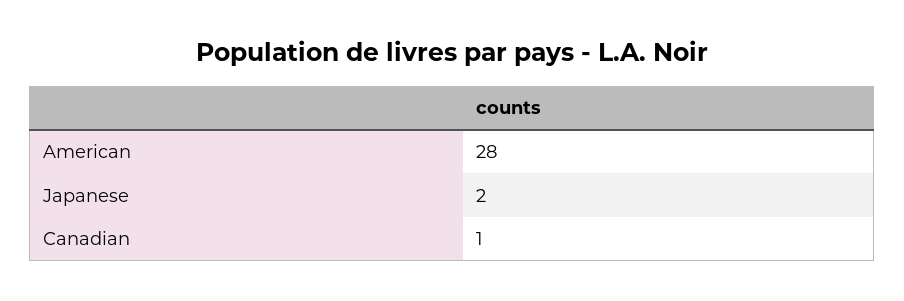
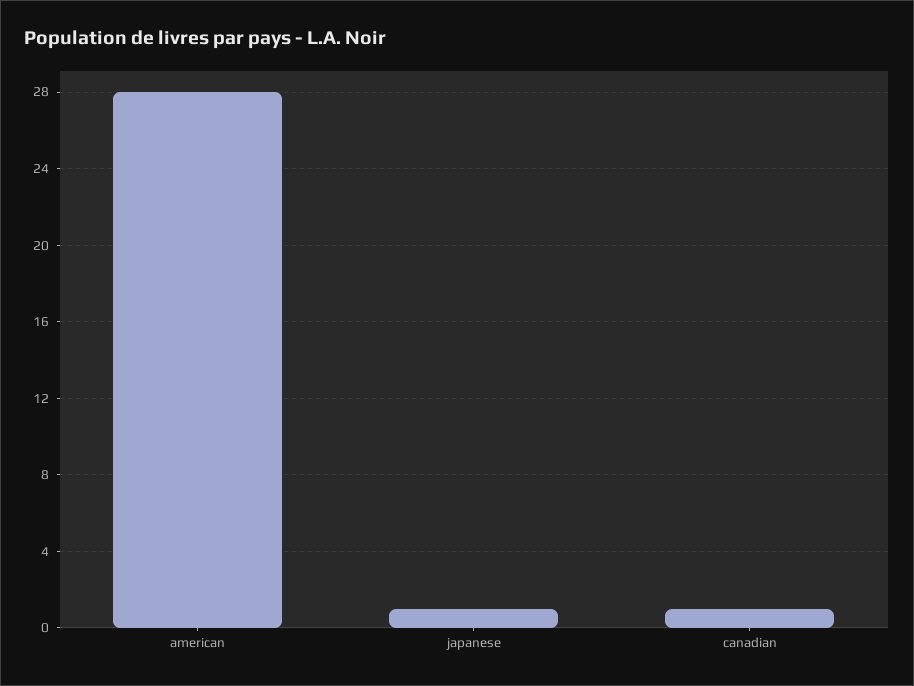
  {
    "American": 28,
-   "Japanese": 2,
+   "Japanese": 1,
    "Canadian": 1
  }

